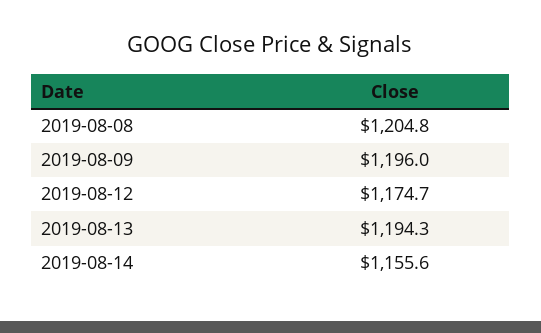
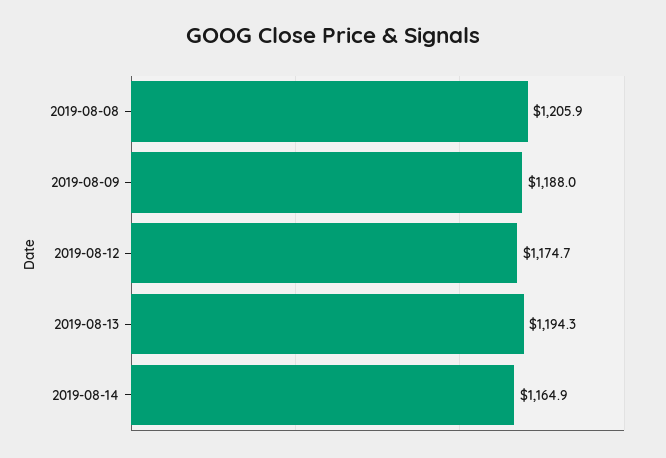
  {
-   "2019-08-08": 1204.8,
+   "2019-08-08": 1205.9,
-   "2019-08-09": 1196,
+   "2019-08-09": 1188,
    "2019-08-12": 1174.7,
    "2019-08-13": 1194.3,
-   "2019-08-14": 1155.6
+   "2019-08-14": 1164.9
  }

